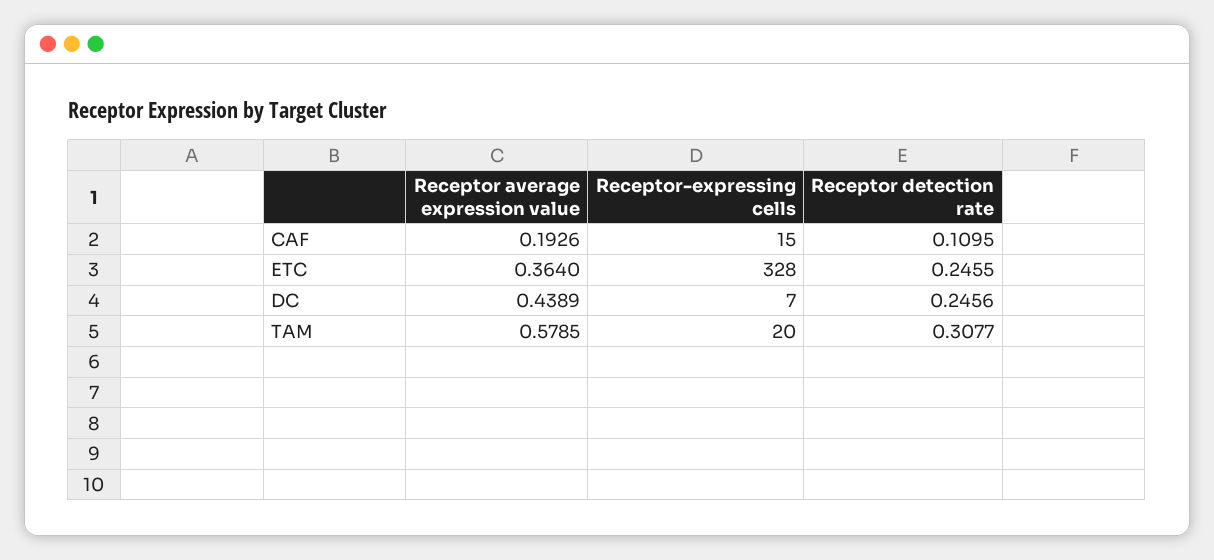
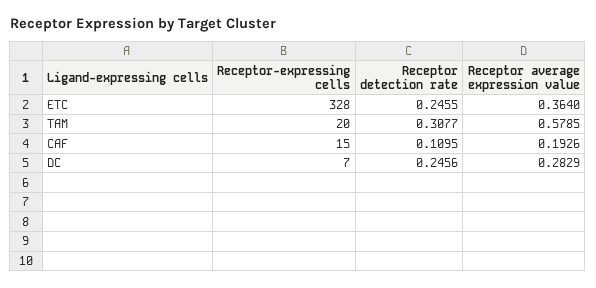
  {
    "Receptor average expression value": {
      "CAF": 0.1926,
      "ETC": 0.364,
-     "DC": 0.4389,
+     "DC": 0.2829,
      "TAM": 0.5785
    },
    "Receptor-expressing cells": {
      "CAF": 15,
      "ETC": 328,
      "DC": 7,
      "TAM": 20
    },
    "Receptor detection rate": {
      "CAF": 0.1095,
      "ETC": 0.2455,
      "DC": 0.2456,
      "TAM": 0.3077
    }
  }

